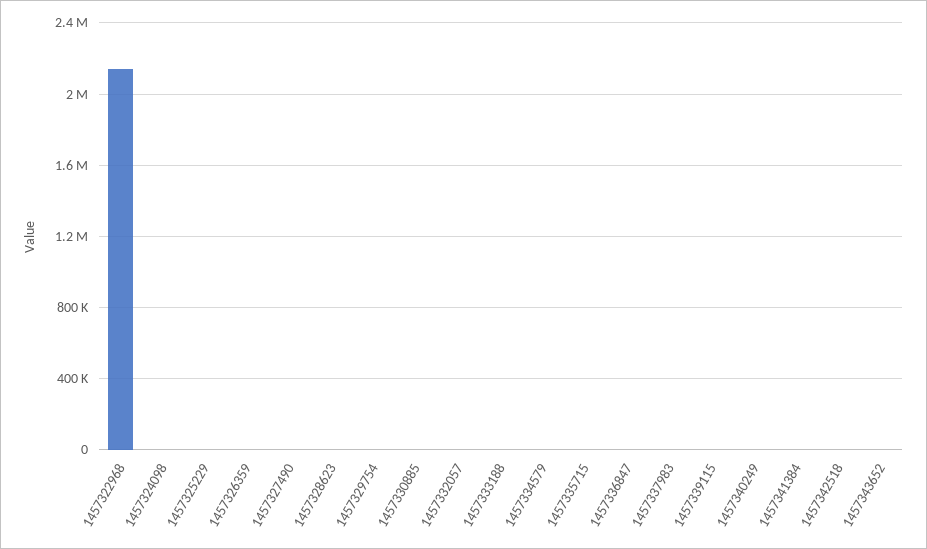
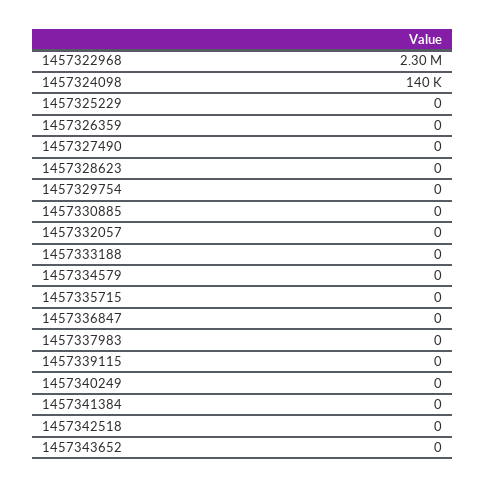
  {
-   "1457322968": 2150000,
+   "1457322968": 2300000,
-   "1457324098": 0,
+   "1457324098": 140000,
    "1457325229": 0,
    "1457326359": 0,
    "1457327490": 0,
    "1457328623": 0,
    "1457329754": 0,
    "1457330885": 0,
    "1457332057": 0,
    "1457333188": 0,
    "1457334579": 0,
    "1457335715": 0,
    "1457336847": 0,
    "1457337983": 0,
    "1457339115": 0,
    "1457340249": 0,
    "1457341384": 0,
    "1457342518": 0,
    "1457343652": 0
  }

